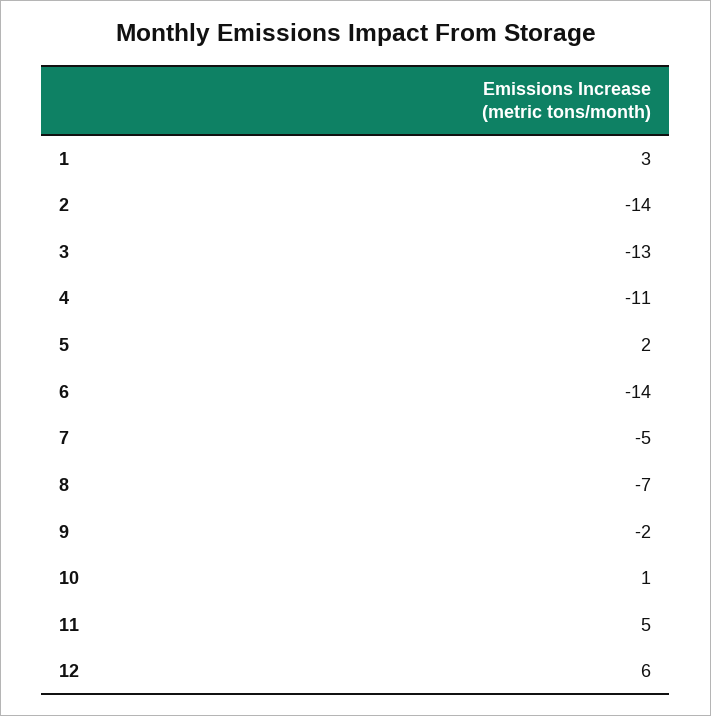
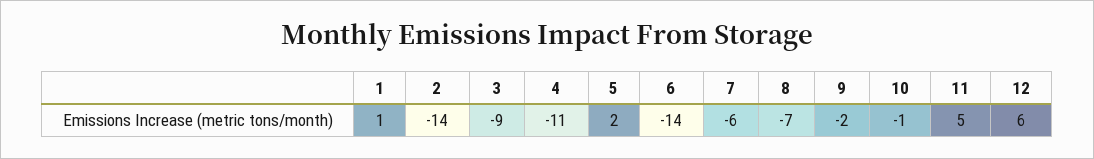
  {
-   "1": 3,
+   "1": 1,
    "2": -14,
-   "3": -13,
+   "3": -9,
    "4": -11,
    "5": 2,
    "6": -14,
-   "7": -5,
+   "7": -6,
    "8": -7,
    "9": -2,
-   "10": 1,
+   "10": -1,
    "11": 5,
    "12": 6
  }

